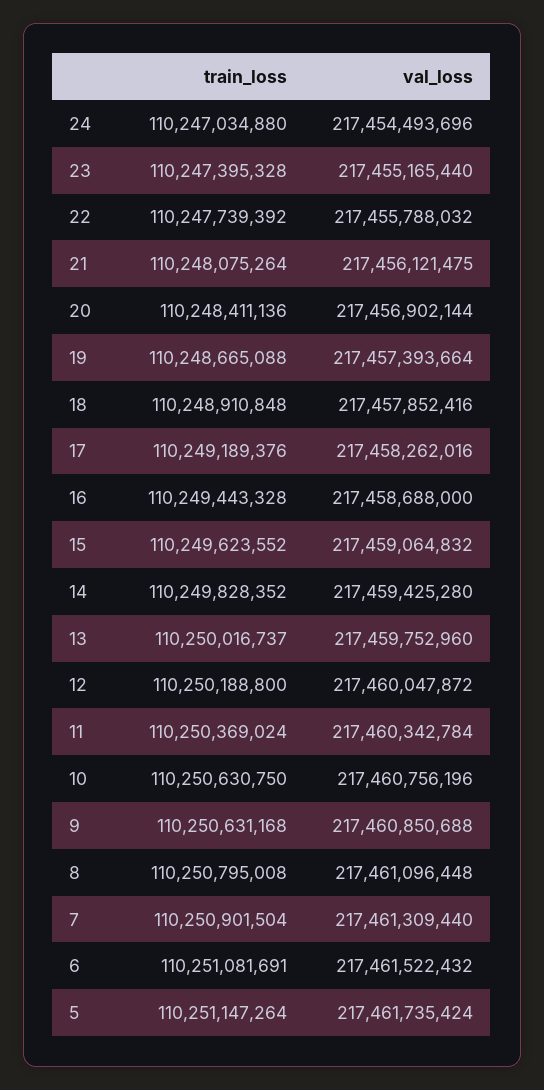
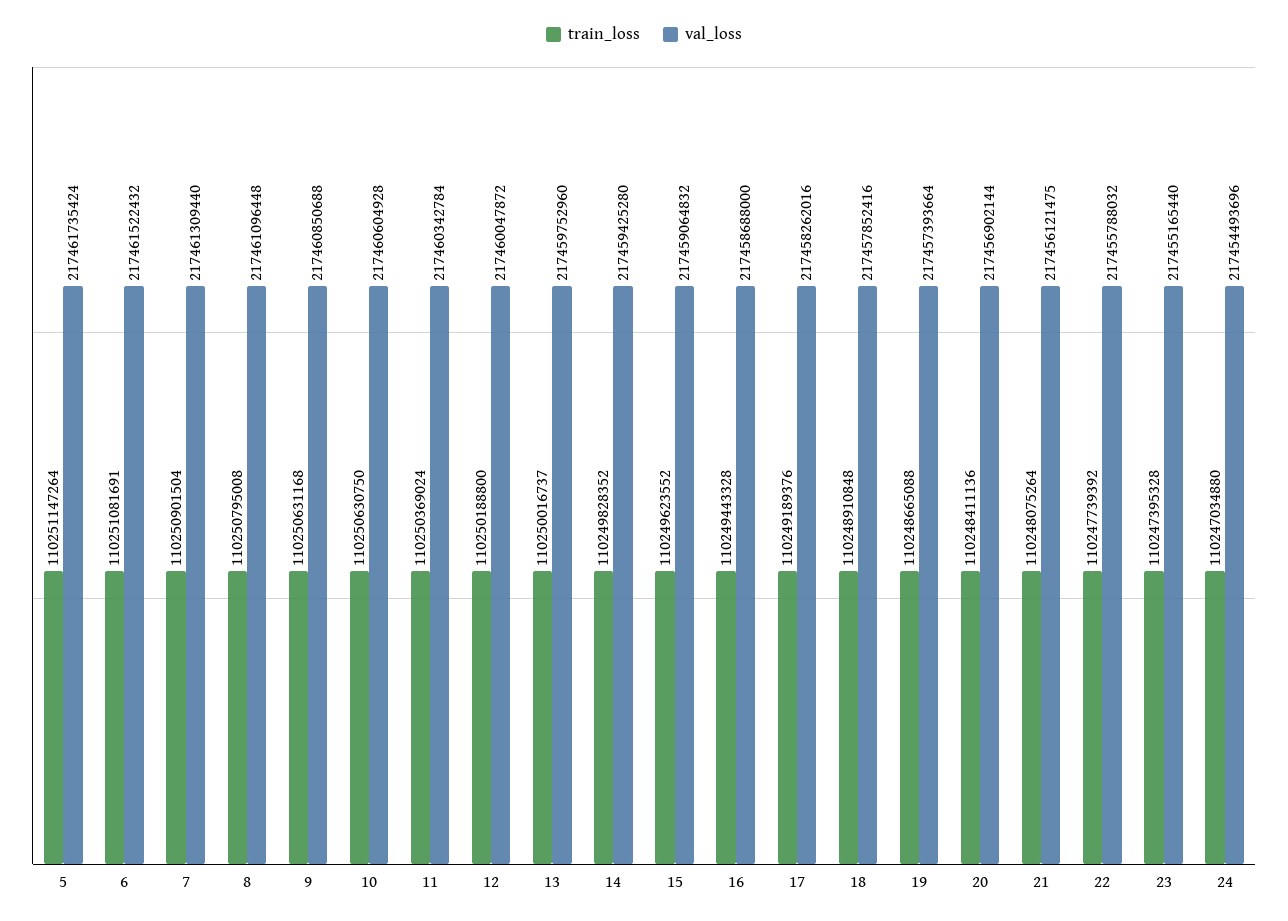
  {
    "train_loss": {
      "24": 110247034880,
      "23": 110247395328,
      "22": 110247739392,
      "21": 110248075264,
      "20": 110248411136,
      "19": 110248665088,
      "18": 110248910848,
      "17": 110249189376,
      "16": 110249443328,
      "15": 110249623552,
      "14": 110249828352,
      "13": 110250016737,
      "12": 110250188800,
      "11": 110250369024,
      "10": 110250630750,
      "9": 110250631168,
      "8": 110250795008,
      "7": 110250901504,
      "6": 110251081691,
      "5": 110251147264
    },
    "val_loss": {
      "24": 217454493696,
      "23": 217455165440,
      "22": 217455788032,
      "21": 217456121475,
      "20": 217456902144,
      "19": 217457393664,
      "18": 217457852416,
      "17": 217458262016,
      "16": 217458688000,
      "15": 217459064832,
      "14": 217459425280,
      "13": 217459752960,
      "12": 217460047872,
      "11": 217460342784,
-     "10": 217460756196,
+     "10": 217460604928,
      "9": 217460850688,
      "8": 217461096448,
      "7": 217461309440,
      "6": 217461522432,
      "5": 217461735424
    }
  }

